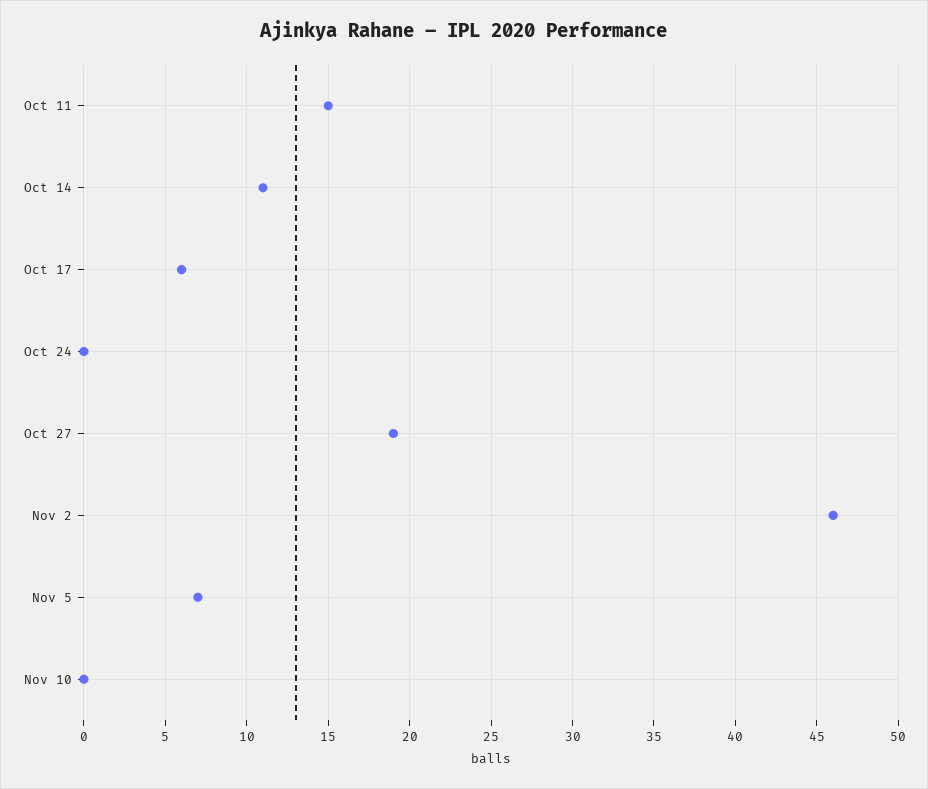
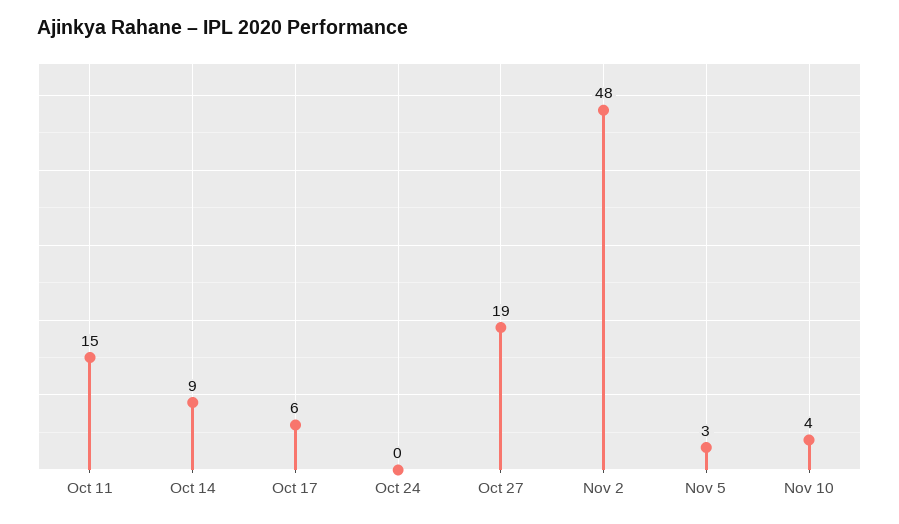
  {
    "Oct 11": 15,
-   "Oct 14": 11,
+   "Oct 14": 9,
    "Oct 17": 6,
    "Oct 24": 0,
    "Oct 27": 19,
-   "Nov 2": 46,
+   "Nov 2": 48,
-   "Nov 5": 7,
+   "Nov 5": 3,
-   "Nov 10": 0
+   "Nov 10": 4
  }

